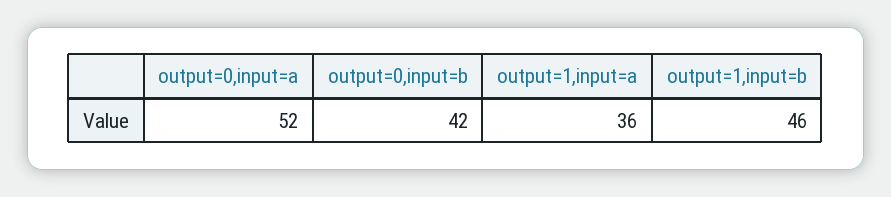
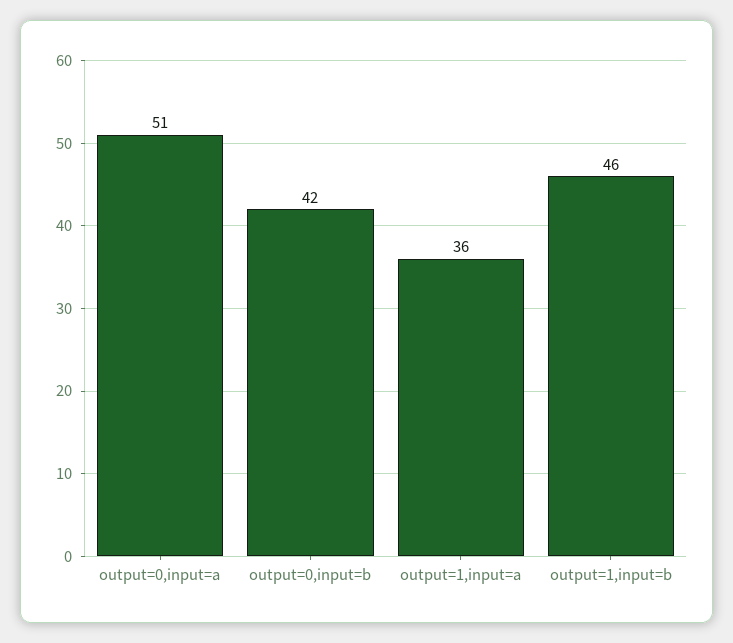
  {
-   "output=0,input=a": 52,
+   "output=0,input=a": 51,
    "output=0,input=b": 42,
    "output=1,input=a": 36,
    "output=1,input=b": 46
  }

